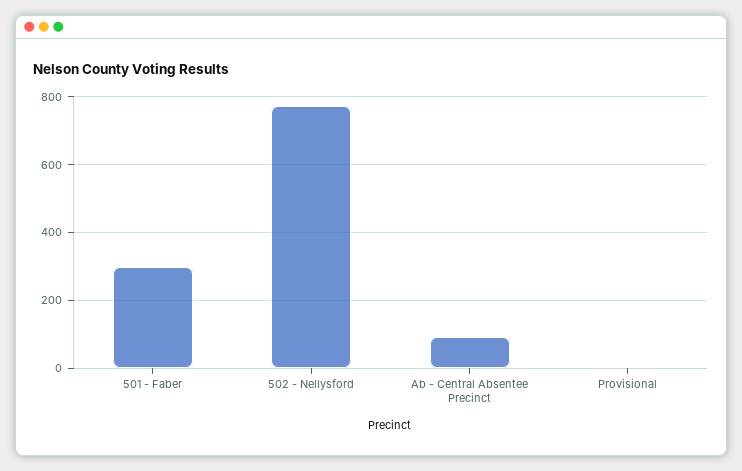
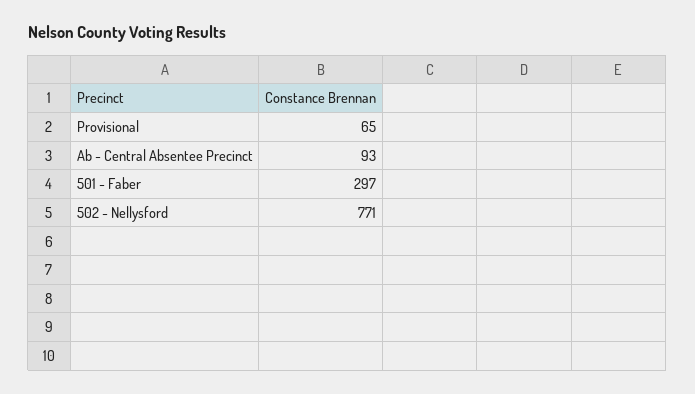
  {
    "501 - Faber": 297,
    "502 - Nellysford": 771,
    "Ab - Central Absentee Precinct": 93,
-   "Provisional": 0
+   "Provisional": 65
  }

